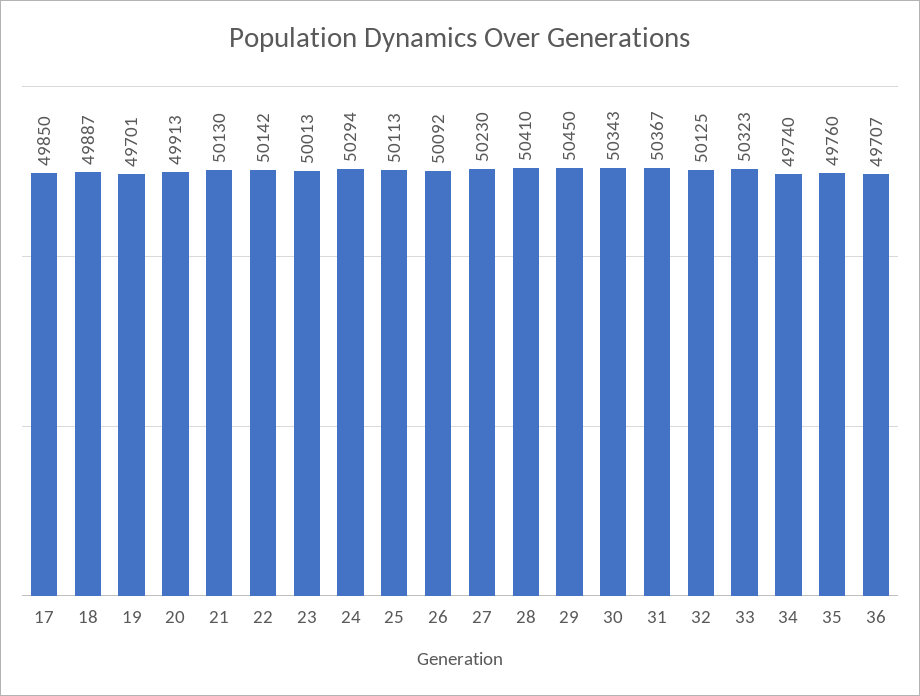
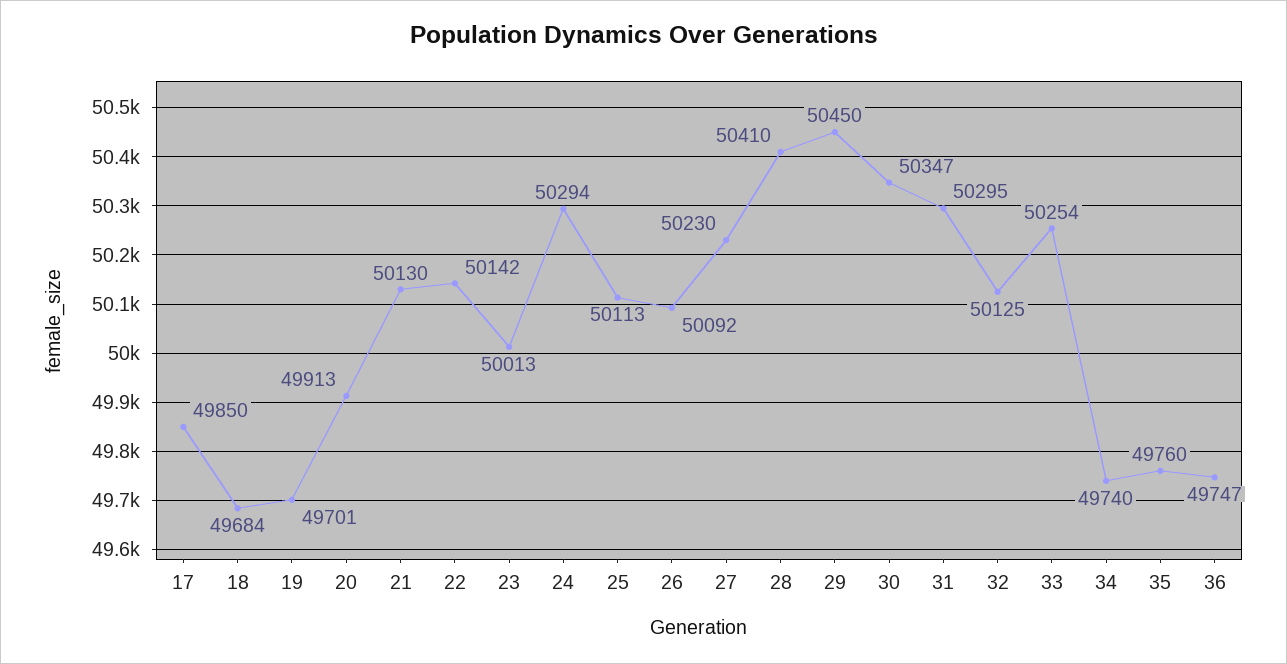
  {
    "17": 49850,
-   "18": 49887,
+   "18": 49684,
    "19": 49701,
    "20": 49913,
    "21": 50130,
    "22": 50142,
    "23": 50013,
    "24": 50294,
    "25": 50113,
    "26": 50092,
    "27": 50230,
    "28": 50410,
    "29": 50450,
-   "30": 50343,
+   "30": 50347,
-   "31": 50367,
+   "31": 50295,
    "32": 50125,
-   "33": 50323,
+   "33": 50254,
    "34": 49740,
    "35": 49760,
-   "36": 49707
+   "36": 49747
  }

